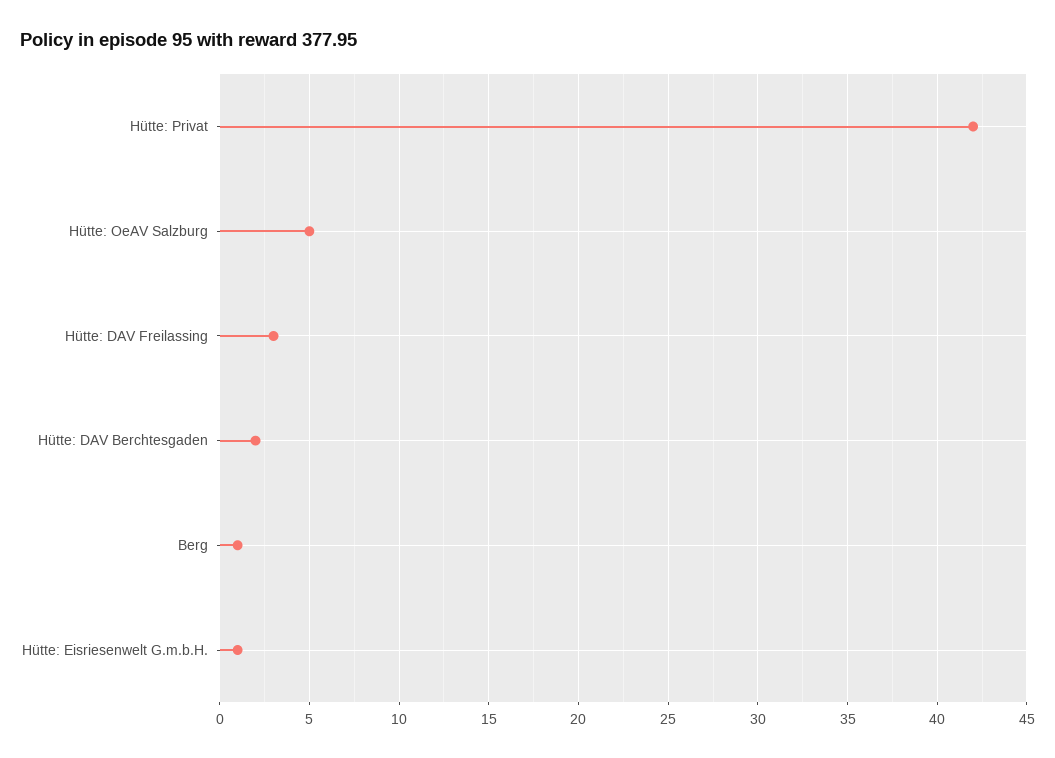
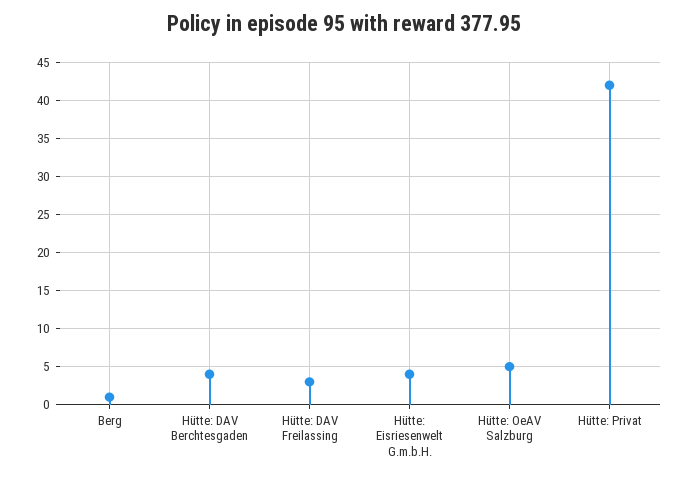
  {
    "Hütte: Privat": 42,
    "Hütte: OeAV Salzburg": 5,
    "Hütte: DAV Freilassing": 3,
-   "Hütte: DAV Berchtesgaden": 2,
+   "Hütte: DAV Berchtesgaden": 4,
    "Berg": 1,
-   "Hütte: Eisriesenwelt G.m.b.H.": 1
+   "Hütte: Eisriesenwelt G.m.b.H.": 4
  }

